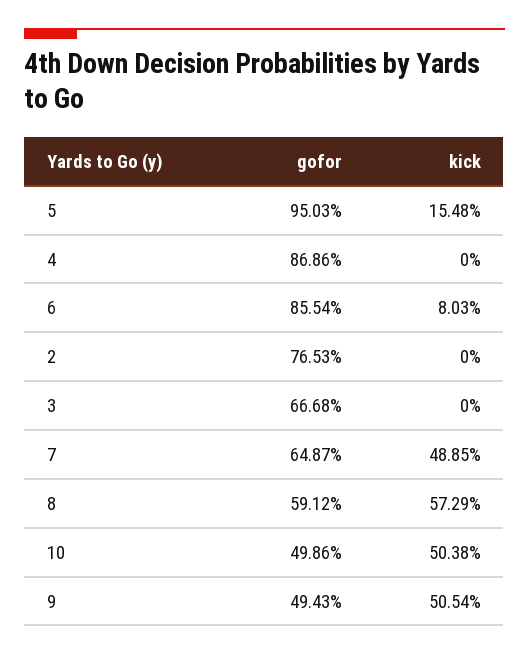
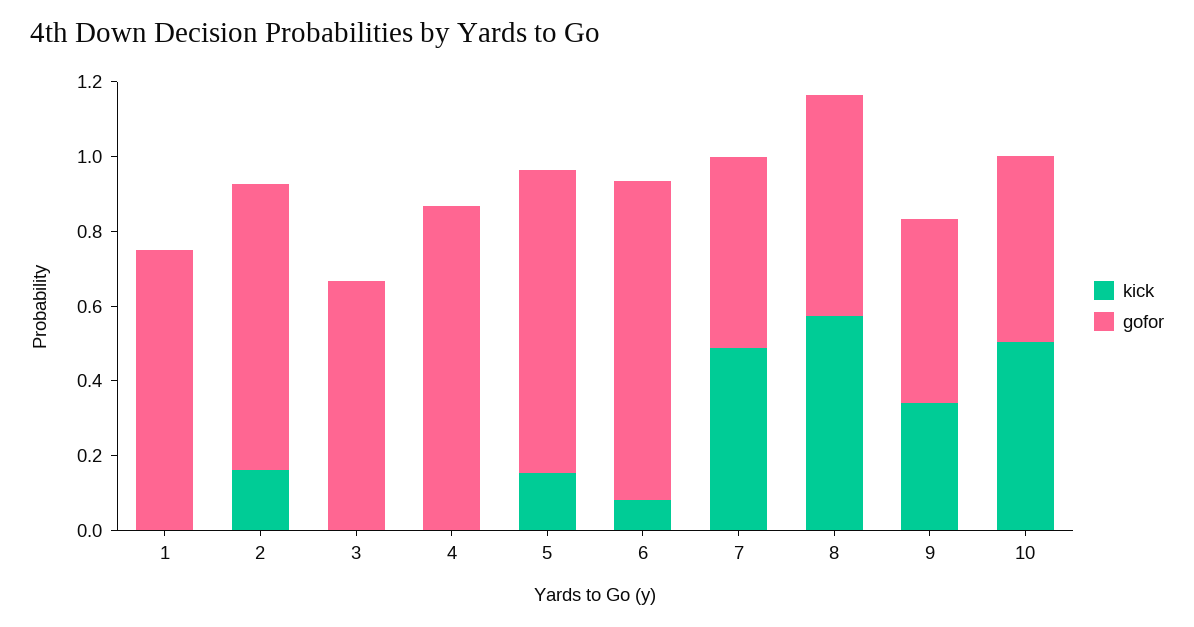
  {
    "gofor": {
-     "5": 0.9503,
+     "5": 0.8,
      "4": 0.8686,
      "6": 0.8554,
      "2": 0.7653,
      "3": 0.6668,
-     "7": 0.6487,
+     "7": 0.5,
      "8": 0.5912,
      "10": 0.4986,
-     "9": 0.4943
+     "9": 0.4943,
+     "1": 0.75
    },
    "kick": {
      "5": 0.1548,
      "4": 0,
      "6": 0.0803,
-     "2": 0,
+     "2": 0.15,
      "3": 0,
      "7": 0.4885,
      "8": 0.5729,
      "10": 0.5038,
-     "9": 0.5054
+     "9": 0.35,
+     "1": 0
    }
  }

